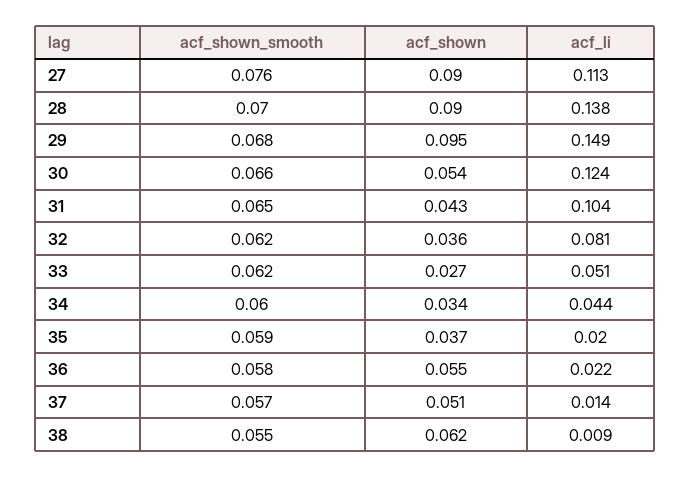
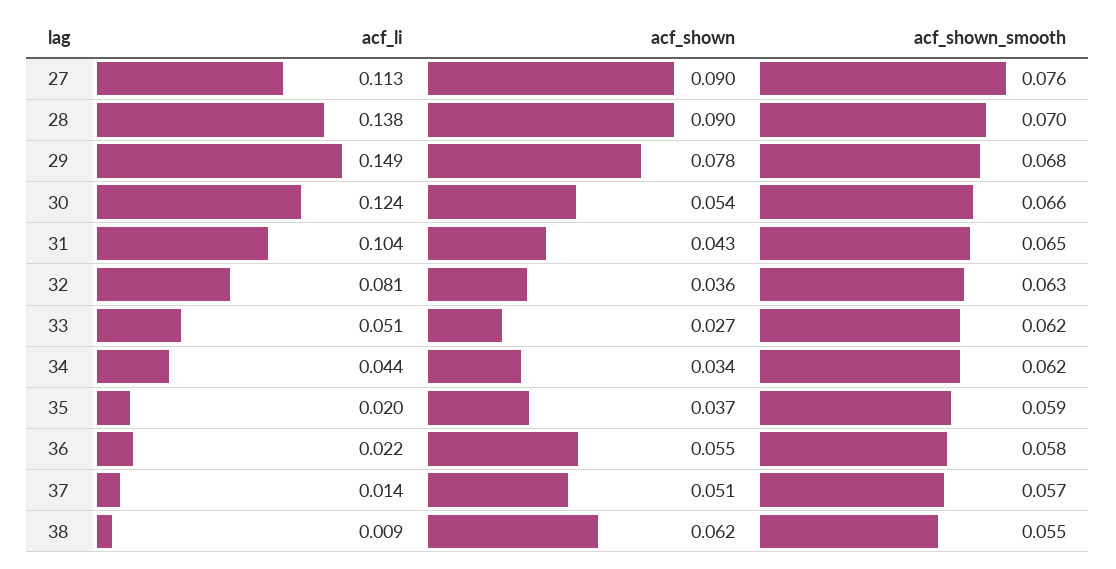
  {
    "acf_shown_smooth": {
      "27": 0.076,
      "28": 0.07,
      "29": 0.068,
      "30": 0.066,
      "31": 0.065,
-     "32": 0.062,
+     "32": 0.063,
      "33": 0.062,
-     "34": 0.06,
+     "34": 0.062,
      "35": 0.059,
      "36": 0.058,
      "37": 0.057,
      "38": 0.055
    },
    "acf_shown": {
      "27": 0.09,
      "28": 0.09,
-     "29": 0.095,
+     "29": 0.078,
      "30": 0.054,
      "31": 0.043,
      "32": 0.036,
      "33": 0.027,
      "34": 0.034,
      "35": 0.037,
      "36": 0.055,
      "37": 0.051,
      "38": 0.062
    },
    "acf_li": {
      "27": 0.113,
      "28": 0.138,
      "29": 0.149,
      "30": 0.124,
      "31": 0.104,
      "32": 0.081,
      "33": 0.051,
      "34": 0.044,
      "35": 0.02,
      "36": 0.022,
      "37": 0.014,
      "38": 0.009
    }
  }

